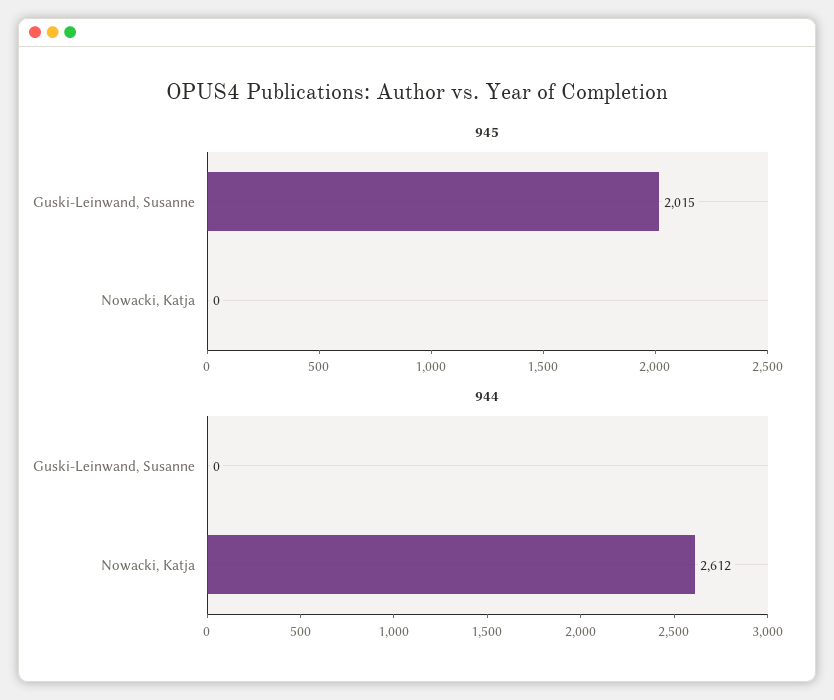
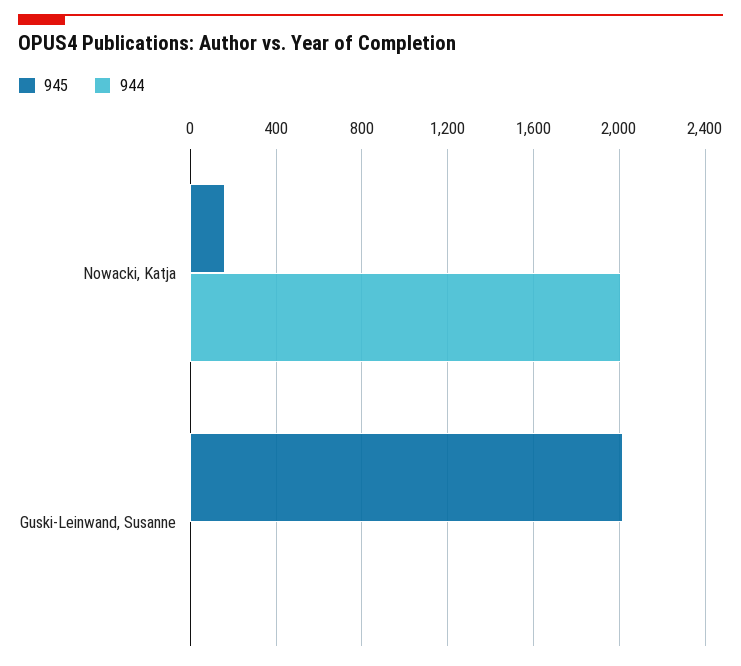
  {
    "945": {
      "Guski-Leinwand, Susanne": 2015,
-     "Nowacki, Katja": 0
+     "Nowacki, Katja": 150
    },
    "944": {
      "Guski-Leinwand, Susanne": 0,
-     "Nowacki, Katja": 2612
+     "Nowacki, Katja": 2000
    }
  }

